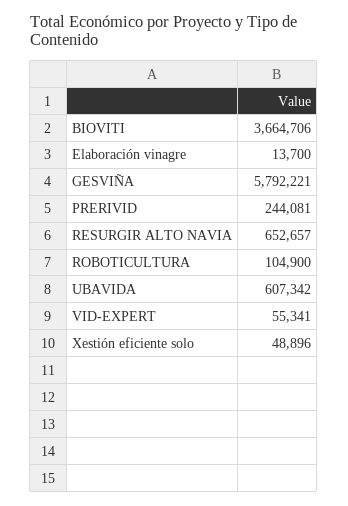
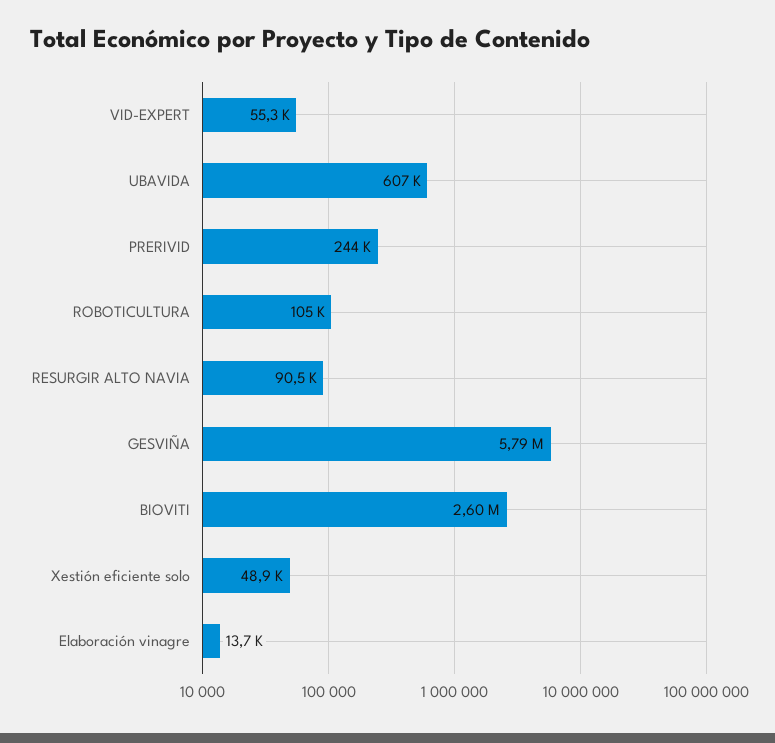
  {
-   "BIOVITI": 3664706,
+   "BIOVITI": 2600000,
    "Elaboración vinagre": 13700,
    "GESVIÑA": 5792221,
    "PRERIVID": 244081,
-   "RESURGIR ALTO NAVIA": 652657,
+   "RESURGIR ALTO NAVIA": 90500,
    "ROBOTICULTURA": 104900,
    "UBAVIDA": 607342,
    "VID-EXPERT": 55341,
    "Xestión eficiente solo": 48896
  }

